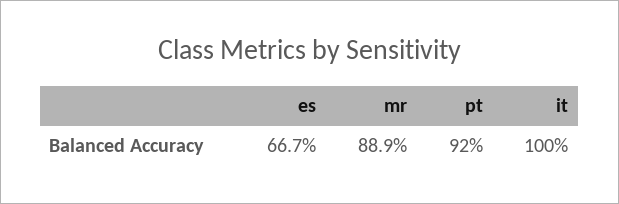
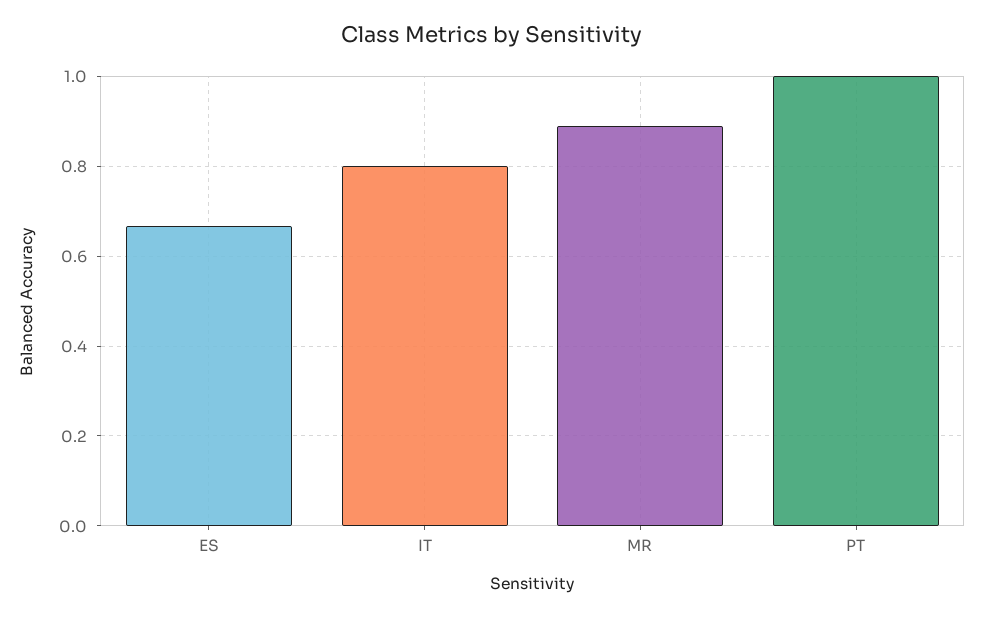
  {
    "es": 0.667,
    "mr": 0.889,
-   "pt": 0.92,
+   "pt": 1,
-   "it": 1
+   "it": 0.8
  }

